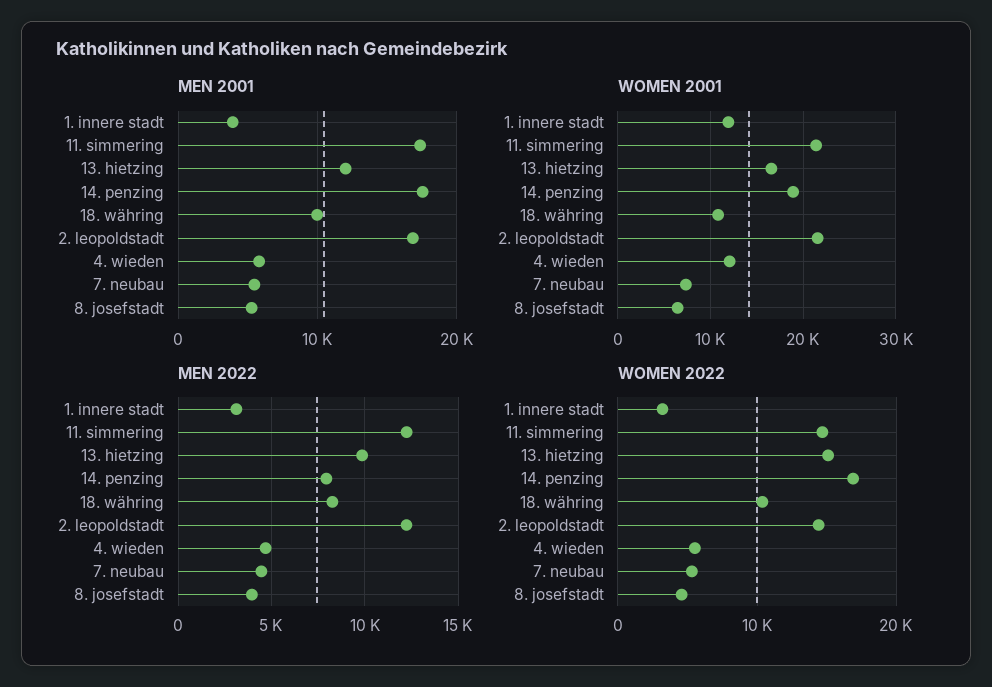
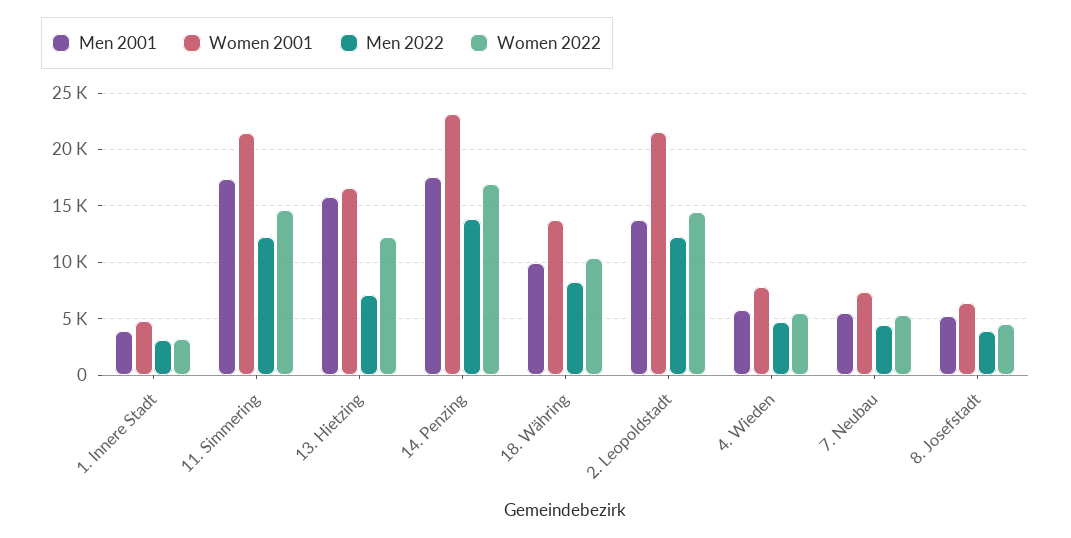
  {
    "MEN 2001": {
      "1. innere stadt": 4000,
      "11. simmering": 17000,
-     "13. hietzing": 12000,
+     "13. hietzing": 16000,
      "14. penzing": 18000,
      "18. währing": 10000,
-     "2. leopoldstadt": 17000,
+     "2. leopoldstadt": 14000,
      "4. wieden": 6000,
      "7. neubau": 5000,
      "8. josefstadt": 5000
    },
    "WOMEN 2001": {
-     "1. innere stadt": 12000,
+     "1. innere stadt": 5000,
      "11. simmering": 21000,
      "13. hietzing": 17000,
-     "14. penzing": 19000,
+     "14. penzing": 23000,
-     "18. währing": 11000,
+     "18. währing": 14000,
      "2. leopoldstadt": 22000,
-     "4. wieden": 12000,
+     "4. wieden": 8000,
      "7. neubau": 7000,
      "8. josefstadt": 6000
    },
    "MEN 2022": {
      "1. innere stadt": 3000,
      "11. simmering": 12000,
-     "13. hietzing": 10000,
+     "13. hietzing": 7000,
-     "14. penzing": 8000,
+     "14. penzing": 14000,
      "18. währing": 8500,
      "2. leopoldstadt": 12000,
      "4. wieden": 4500,
      "7. neubau": 4500,
      "8. josefstadt": 4000
    },
    "WOMEN 2022": {
      "1. innere stadt": 3000,
      "11. simmering": 15000,
-     "13. hietzing": 15000,
+     "13. hietzing": 12000,
      "14. penzing": 17000,
      "18. währing": 10000,
      "2. leopoldstadt": 14000,
      "4. wieden": 6000,
      "7. neubau": 5000,
      "8. josefstadt": 5000
    }
  }

